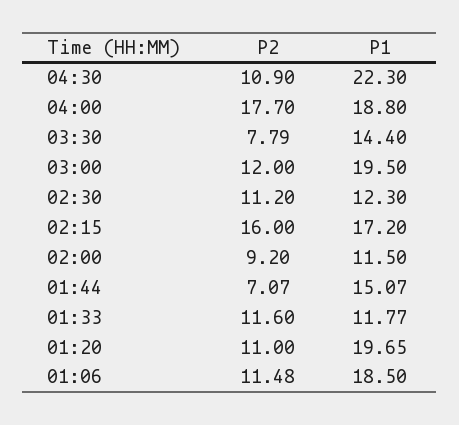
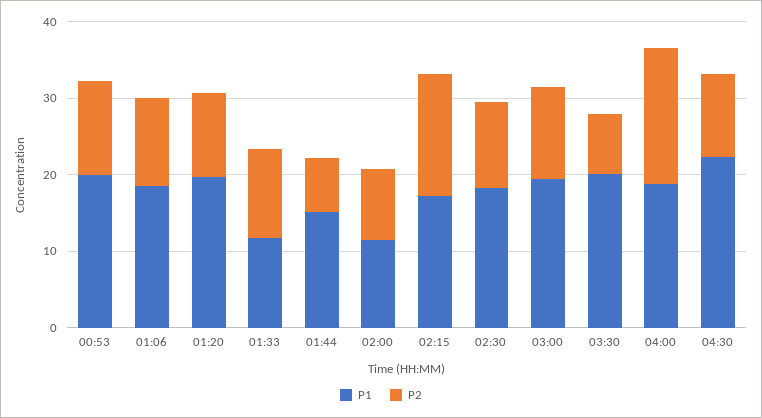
  {
    "P2": {
      "04:30": 10.9,
      "04:00": 17.7,
      "03:30": 7.79,
      "03:00": 12,
      "02:30": 11.2,
      "02:15": 16,
      "02:00": 9.2,
      "01:44": 7.07,
      "01:33": 11.6,
      "01:20": 11,
-     "01:06": 11.48
+     "01:06": 11.48,
+     "00:53": 12
    },
    "P1": {
      "04:30": 22.3,
      "04:00": 18.8,
-     "03:30": 14.4,
+     "03:30": 20,
      "03:00": 19.5,
-     "02:30": 12.3,
+     "02:30": 18,
      "02:15": 17.2,
      "02:00": 11.5,
      "01:44": 15.07,
      "01:33": 11.77,
      "01:20": 19.65,
-     "01:06": 18.5
+     "01:06": 18.5,
+     "00:53": 20
    }
  }

